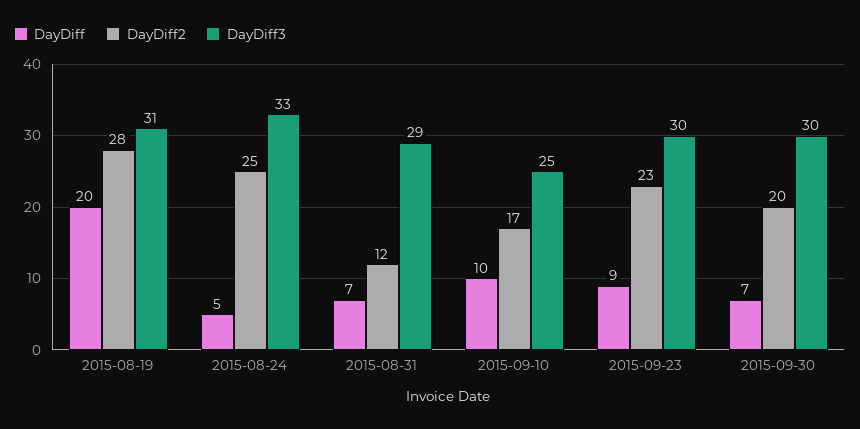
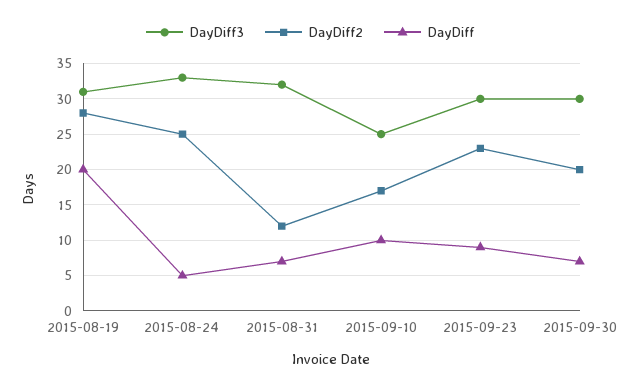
  {
    "DayDiff": {
      "2015-08-19": 20,
      "2015-08-24": 5,
      "2015-08-31": 7,
      "2015-09-10": 10,
      "2015-09-23": 9,
      "2015-09-30": 7
    },
    "DayDiff2": {
      "2015-08-19": 28,
      "2015-08-24": 25,
      "2015-08-31": 12,
      "2015-09-10": 17,
      "2015-09-23": 23,
      "2015-09-30": 20
    },
    "DayDiff3": {
      "2015-08-19": 31,
      "2015-08-24": 33,
-     "2015-08-31": 29,
+     "2015-08-31": 32,
      "2015-09-10": 25,
      "2015-09-23": 30,
      "2015-09-30": 30
    }
  }

